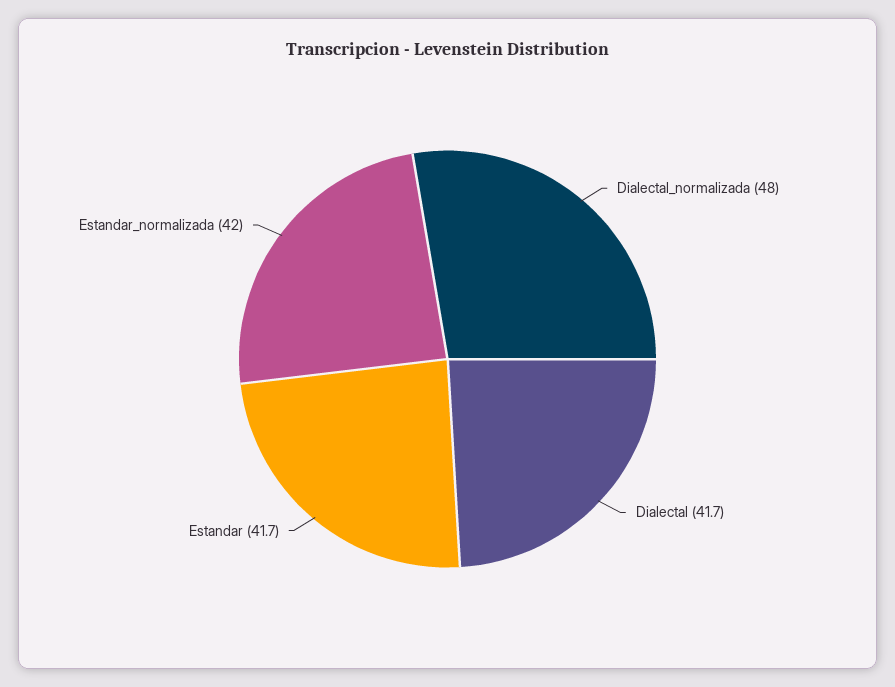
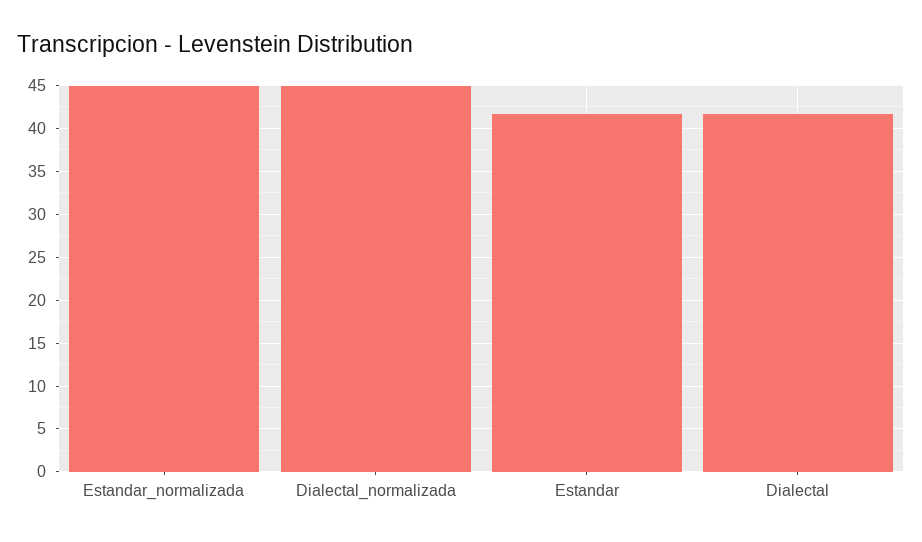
  {
-   "Dialectal_normalizada": 48,
+   "Dialectal_normalizada": 45,
    "Dialectal": 41.7,
    "Estandar": 41.7,
-   "Estandar_normalizada": 42
+   "Estandar_normalizada": 45
  }

